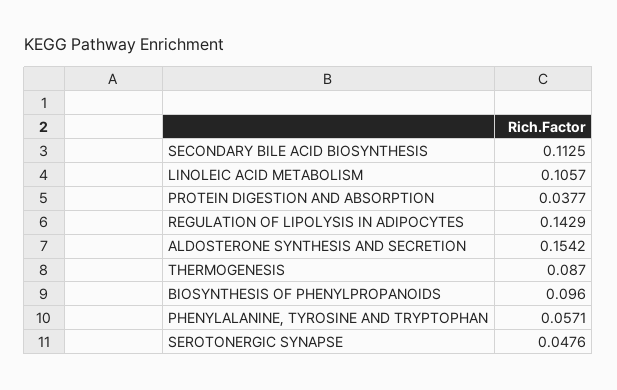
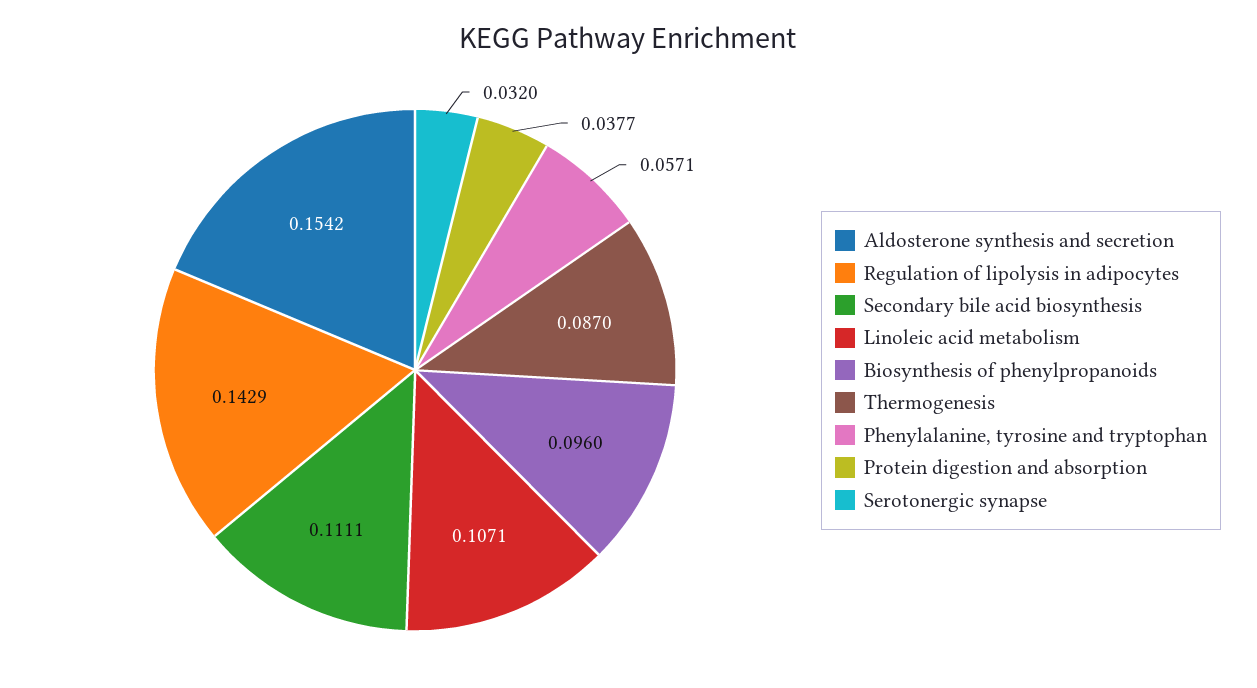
  {
-   "SECONDARY BILE ACID BIOSYNTHESIS": 0.1125,
+   "SECONDARY BILE ACID BIOSYNTHESIS": 0.1111,
-   "LINOLEIC ACID METABOLISM": 0.1057,
+   "LINOLEIC ACID METABOLISM": 0.1071,
    "PROTEIN DIGESTION AND ABSORPTION": 0.0377,
    "REGULATION OF LIPOLYSIS IN ADIPOCYTES": 0.1429,
    "ALDOSTERONE SYNTHESIS AND SECRETION": 0.1542,
    "THERMOGENESIS": 0.087,
    "BIOSYNTHESIS OF PHENYLPROPANOIDS": 0.096,
    "PHENYLALANINE, TYROSINE AND TRYPTOPHAN": 0.0571,
-   "SEROTONERGIC SYNAPSE": 0.0476
+   "SEROTONERGIC SYNAPSE": 0.032
  }

